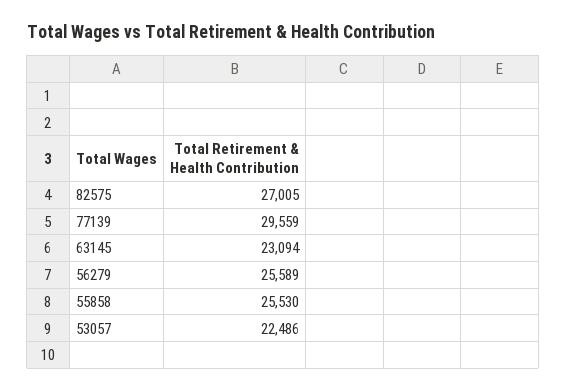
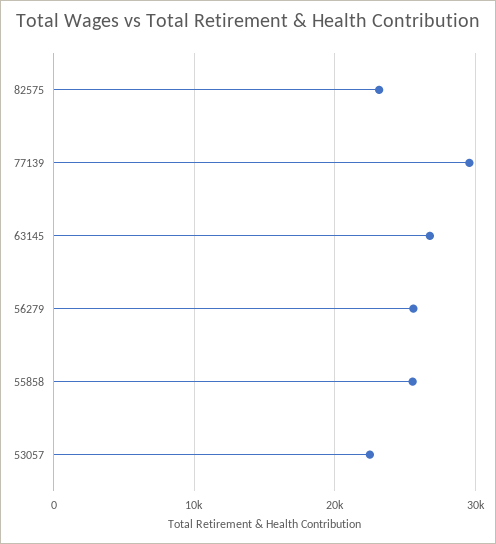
  {
-   "82575": 27005,
+   "82575": 23000,
    "77139": 29559,
-   "63145": 23094,
+   "63145": 27000,
    "56279": 25589,
    "55858": 25530,
    "53057": 22486
  }

